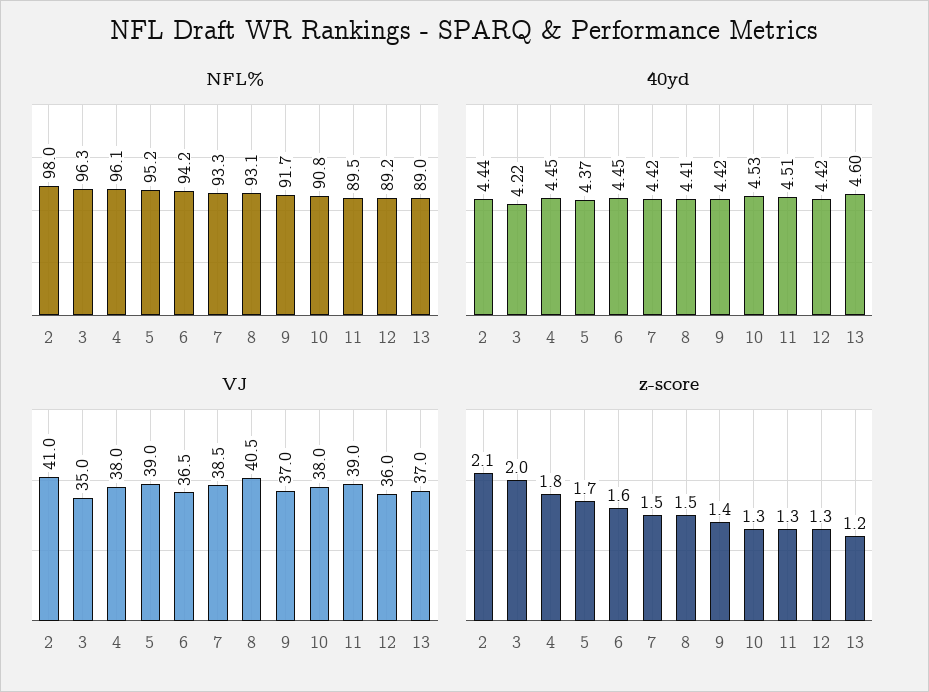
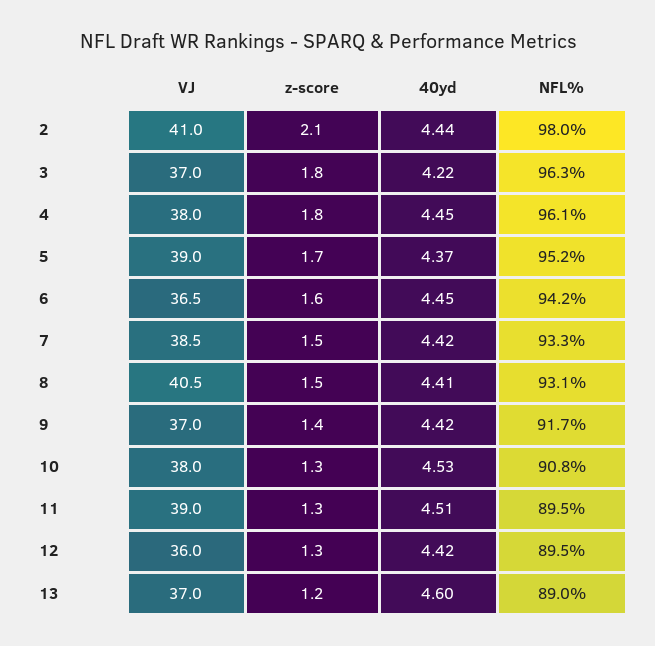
  {
    "NFL%": {
      "2": 98,
      "3": 96.3,
      "4": 96.1,
      "5": 95.2,
      "6": 94.2,
      "7": 93.3,
      "8": 93.1,
      "9": 91.7,
      "10": 90.8,
      "11": 89.5,
-     "12": 89.2,
+     "12": 89.5,
      "13": 89
    },
    "40yd": {
      "2": 4.44,
      "3": 4.22,
      "4": 4.45,
      "5": 4.37,
      "6": 4.45,
      "7": 4.42,
      "8": 4.41,
      "9": 4.42,
      "10": 4.53,
      "11": 4.51,
      "12": 4.42,
      "13": 4.6
    },
    "VJ": {
      "2": 41,
-     "3": 35,
+     "3": 37,
      "4": 38,
      "5": 39,
      "6": 36.5,
      "7": 38.5,
      "8": 40.5,
      "9": 37,
      "10": 38,
      "11": 39,
      "12": 36,
      "13": 37
    },
    "z-score": {
      "2": 2.1,
-     "3": 2,
+     "3": 1.8,
      "4": 1.8,
      "5": 1.7,
      "6": 1.6,
      "7": 1.5,
      "8": 1.5,
      "9": 1.4,
      "10": 1.3,
      "11": 1.3,
      "12": 1.3,
      "13": 1.2
    }
  }

